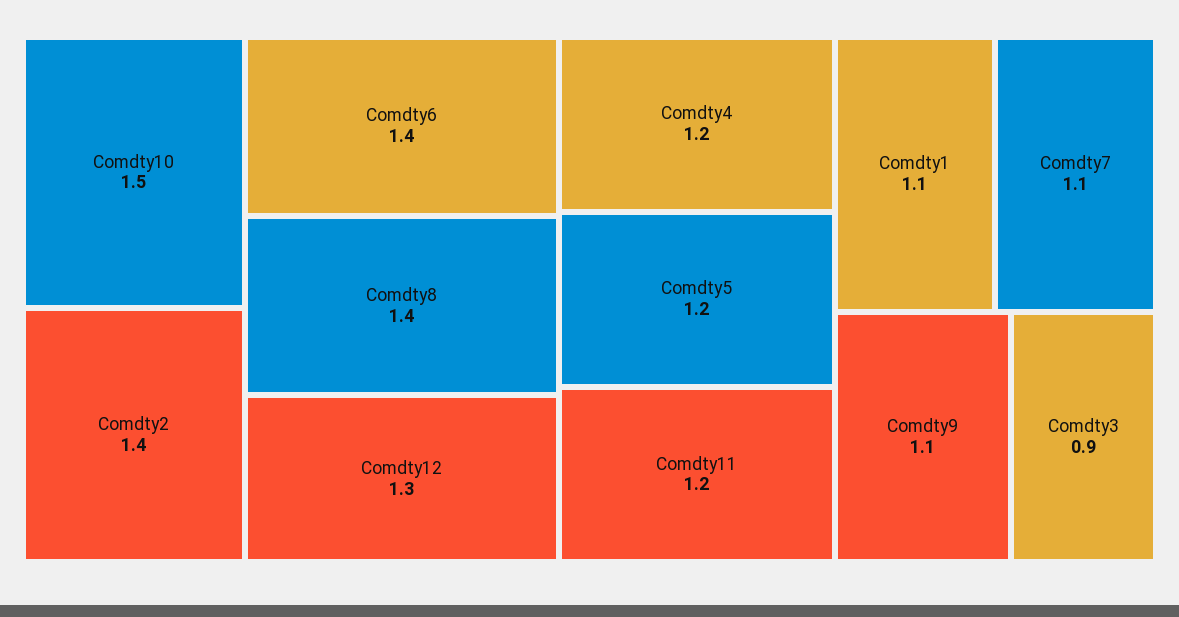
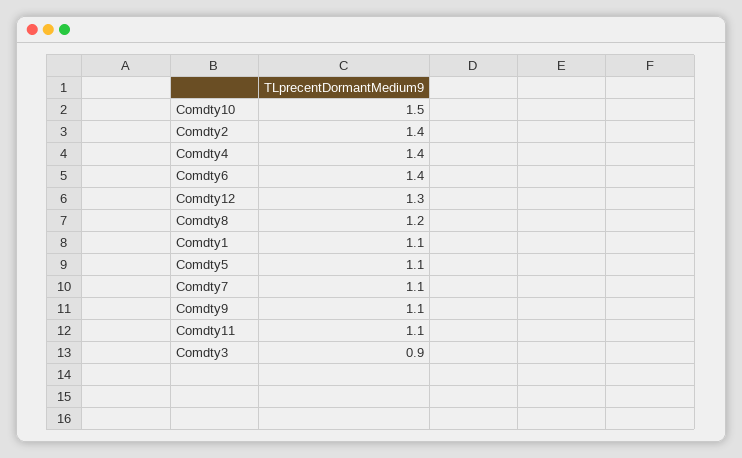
  {
    "Comdty10": 1.5,
    "Comdty2": 1.4,
    "Comdty6": 1.4,
-   "Comdty8": 1.4,
+   "Comdty8": 1.2,
    "Comdty12": 1.3,
-   "Comdty4": 1.2,
+   "Comdty4": 1.4,
-   "Comdty5": 1.2,
+   "Comdty5": 1.1,
-   "Comdty11": 1.2,
+   "Comdty11": 1.1,
    "Comdty1": 1.1,
    "Comdty7": 1.1,
    "Comdty9": 1.1,
    "Comdty3": 0.9
  }

